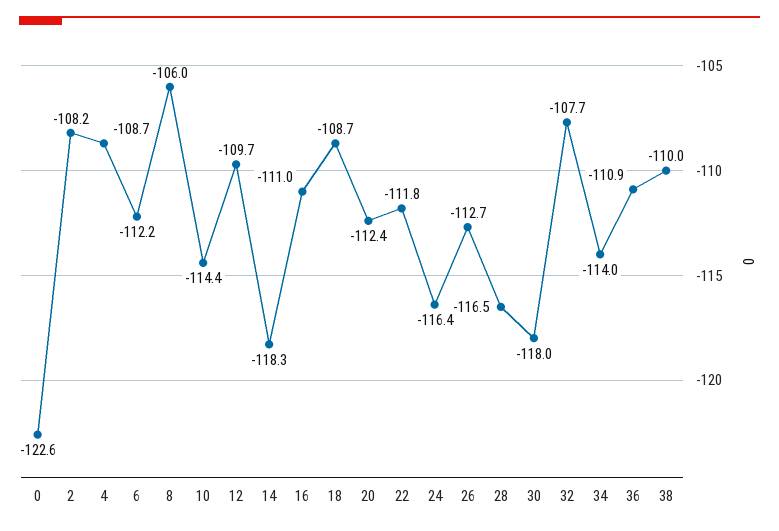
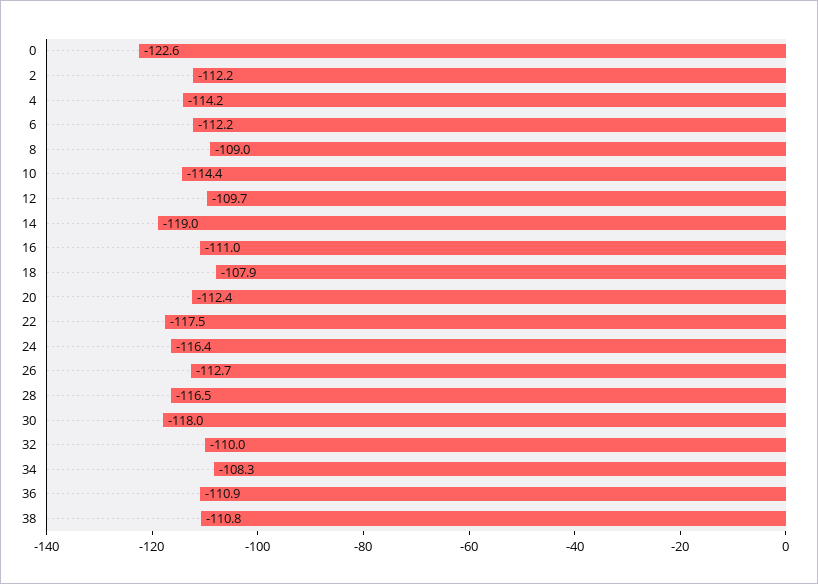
  {
    "0": -122.6,
-   "2": -108.2,
+   "2": -112.2,
-   "4": -108.7,
+   "4": -114.2,
    "6": -112.2,
-   "8": -106,
+   "8": -109,
    "10": -114.4,
    "12": -109.7,
-   "14": -118.3,
+   "14": -119,
    "16": -111,
-   "18": -108.7,
+   "18": -107.9,
    "20": -112.4,
-   "22": -111.8,
+   "22": -117.5,
    "24": -116.4,
    "26": -112.7,
    "28": -116.5,
    "30": -118,
-   "32": -107.7,
+   "32": -110,
-   "34": -114,
+   "34": -108.3,
    "36": -110.9,
-   "38": -110
+   "38": -110.8
  }

